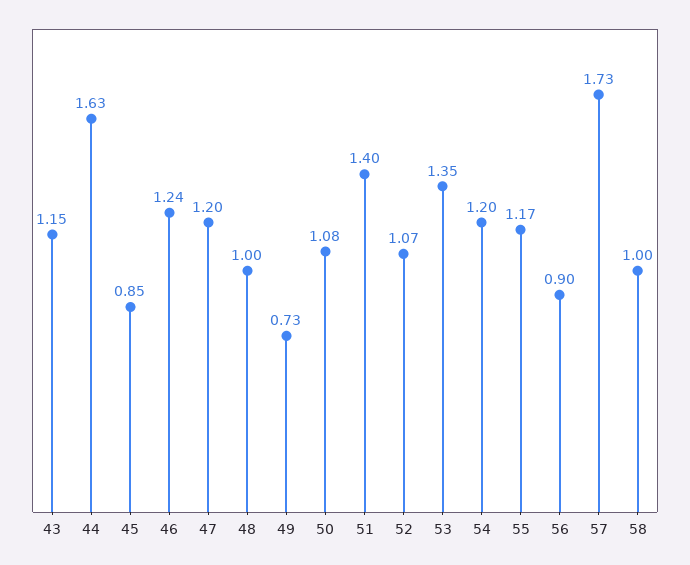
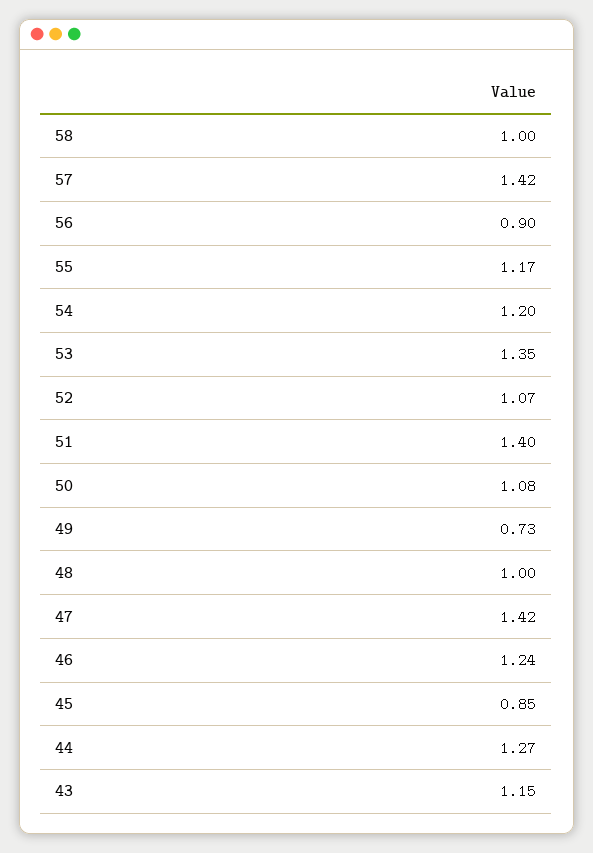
  {
    "43": 1.15,
-   "44": 1.63,
+   "44": 1.27,
    "45": 0.85,
    "46": 1.24,
-   "47": 1.2,
+   "47": 1.42,
    "48": 1,
    "49": 0.73,
    "50": 1.08,
    "51": 1.4,
    "52": 1.07,
    "53": 1.35,
    "54": 1.2,
    "55": 1.17,
    "56": 0.9,
-   "57": 1.73,
+   "57": 1.42,
    "58": 1
  }

